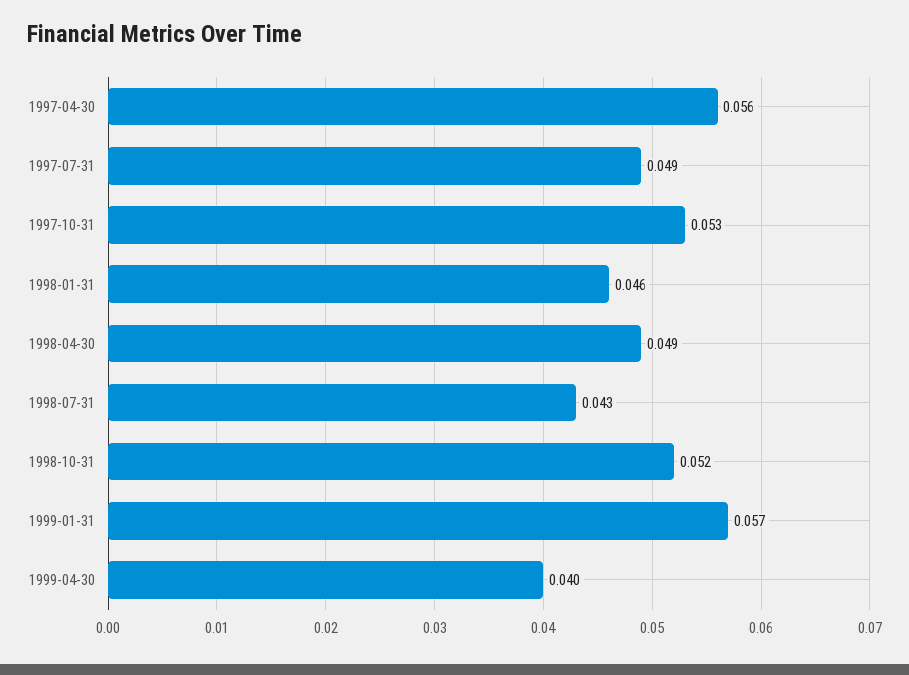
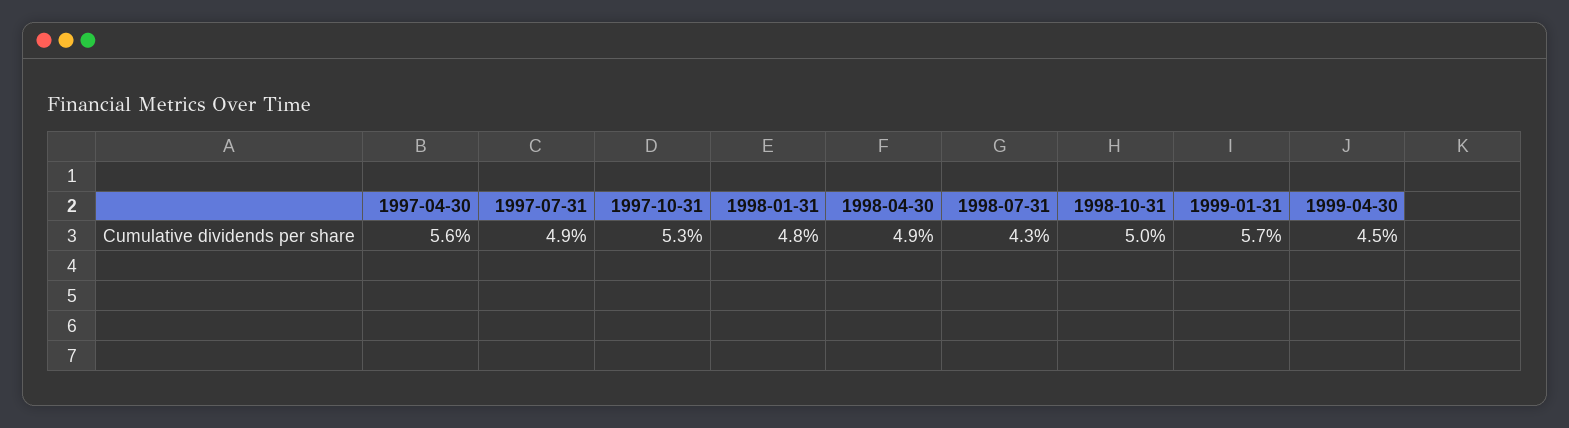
  {
    "1997-04-30": 0.056,
    "1997-07-31": 0.049,
    "1997-10-31": 0.053,
-   "1998-01-31": 0.046,
+   "1998-01-31": 0.048,
    "1998-04-30": 0.049,
    "1998-07-31": 0.043,
-   "1998-10-31": 0.052,
+   "1998-10-31": 0.05,
    "1999-01-31": 0.057,
-   "1999-04-30": 0.04
+   "1999-04-30": 0.045
  }

